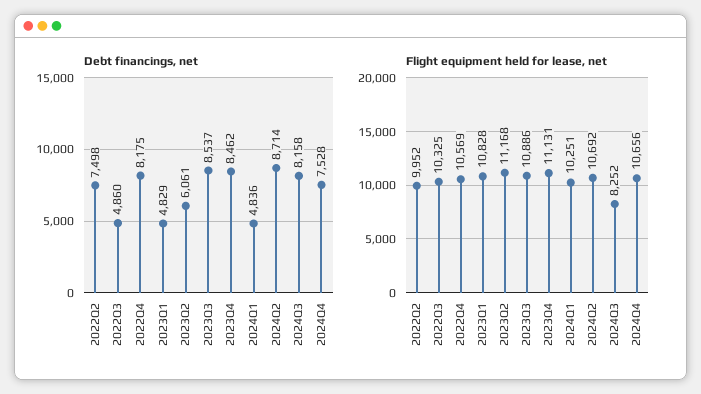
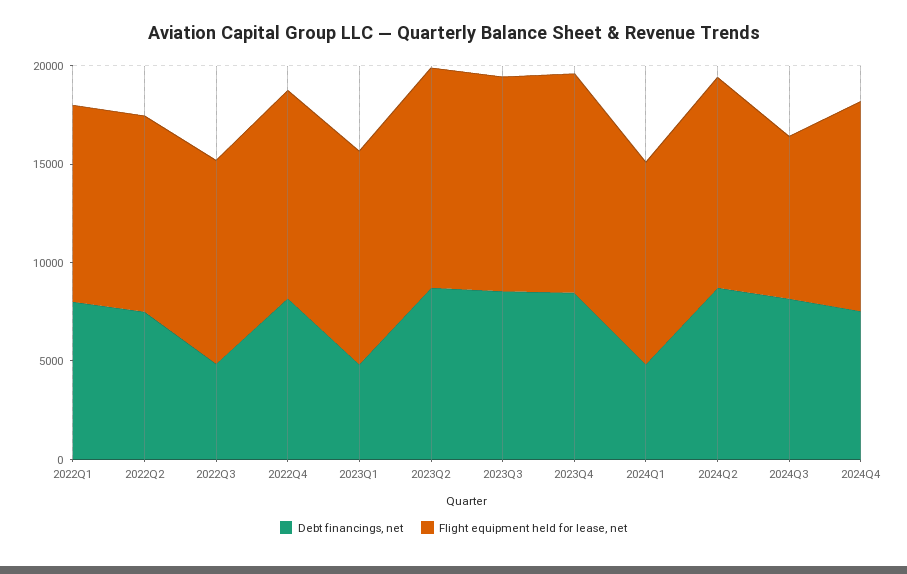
  {
    "Debt financings, net": {
      "2022Q2": 7498,
      "2022Q3": 4860,
      "2022Q4": 8175,
      "2023Q1": 4829,
-     "2023Q2": 6061,
+     "2023Q2": 9000,
      "2023Q3": 8537,
      "2023Q4": 8462,
      "2024Q1": 4836,
      "2024Q2": 8714,
      "2024Q3": 8158,
-     "2024Q4": 7528
+     "2024Q4": 7528,
+     "2022Q1": 8000
    },
    "Flight equipment held for lease, net": {
      "2022Q2": 9952,
      "2022Q3": 10325,
      "2022Q4": 10569,
      "2023Q1": 10828,
      "2023Q2": 11168,
      "2023Q3": 10886,
      "2023Q4": 11131,
      "2024Q1": 10251,
      "2024Q2": 10692,
      "2024Q3": 8252,
-     "2024Q4": 10656
+     "2024Q4": 10656,
+     "2022Q1": 10000
    }
  }

